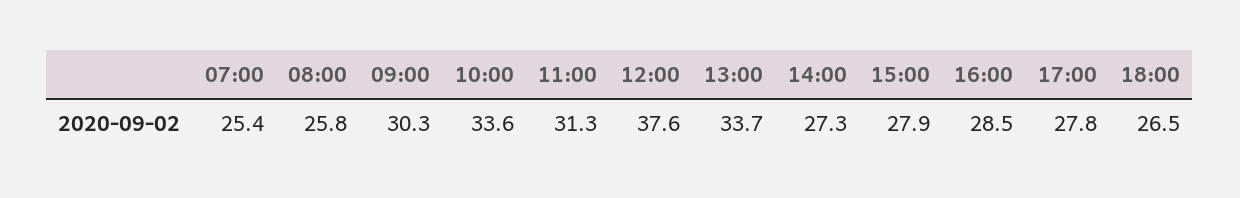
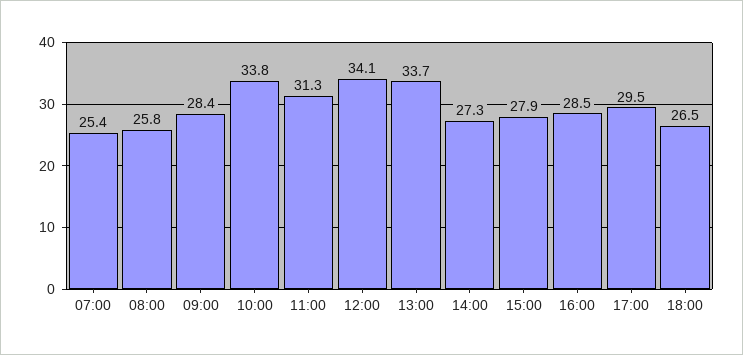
  {
    "07:00": 25.4,
    "08:00": 25.8,
-   "09:00": 30.3,
+   "09:00": 28.4,
-   "10:00": 33.6,
+   "10:00": 33.8,
    "11:00": 31.3,
-   "12:00": 37.6,
+   "12:00": 34.1,
    "13:00": 33.7,
    "14:00": 27.3,
    "15:00": 27.9,
    "16:00": 28.5,
-   "17:00": 27.8,
+   "17:00": 29.5,
    "18:00": 26.5
  }

